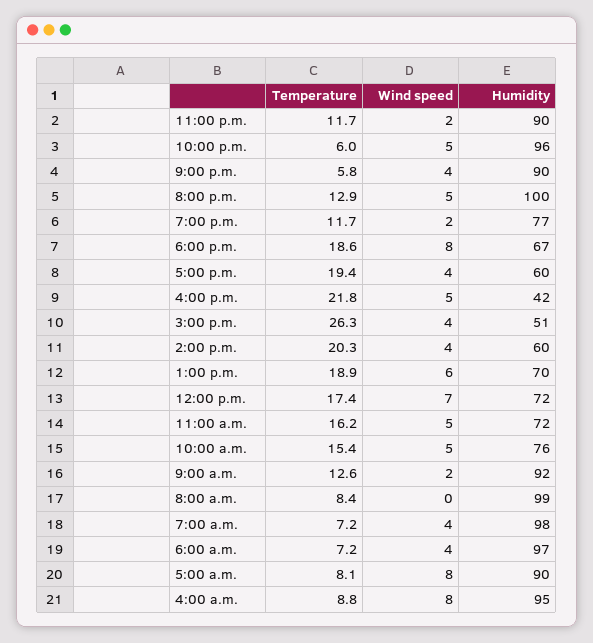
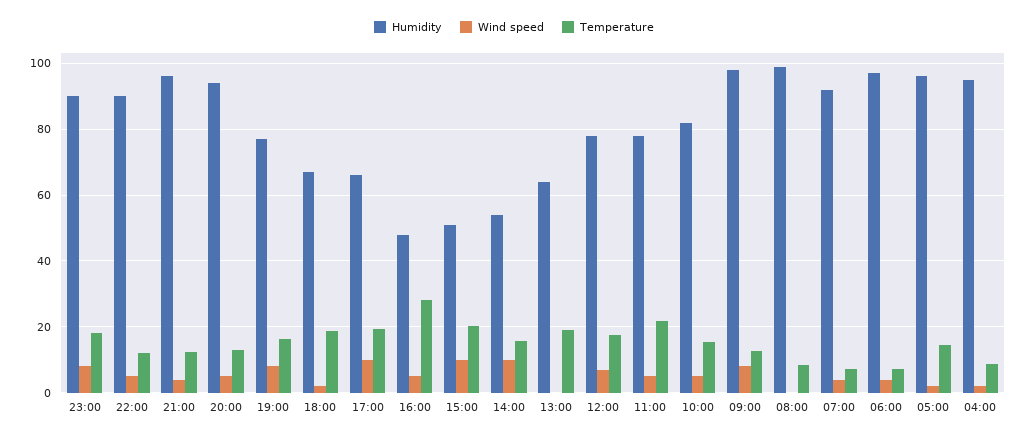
  {
    "Temperature": {
-     "11:00 p.m.": 11.7,
+     "11:00 p.m.": 18,
-     "10:00 p.m.": 6,
+     "10:00 p.m.": 12,
-     "9:00 p.m.": 5.8,
+     "9:00 p.m.": 12,
      "8:00 p.m.": 12.9,
-     "7:00 p.m.": 11.7,
+     "7:00 p.m.": 16,
      "6:00 p.m.": 18.6,
      "5:00 p.m.": 19.4,
-     "4:00 p.m.": 21.8,
+     "4:00 p.m.": 28,
-     "3:00 p.m.": 26.3,
+     "3:00 p.m.": 20,
-     "2:00 p.m.": 20.3,
+     "2:00 p.m.": 16,
      "1:00 p.m.": 18.9,
      "12:00 p.m.": 17.4,
-     "11:00 a.m.": 16.2,
+     "11:00 a.m.": 22,
      "10:00 a.m.": 15.4,
      "9:00 a.m.": 12.6,
      "8:00 a.m.": 8.4,
      "7:00 a.m.": 7.2,
      "6:00 a.m.": 7.2,
-     "5:00 a.m.": 8.1,
+     "5:00 a.m.": 14,
      "4:00 a.m.": 8.8
    },
    "Wind speed": {
-     "11:00 p.m.": 2,
+     "11:00 p.m.": 8,
      "10:00 p.m.": 5,
      "9:00 p.m.": 4,
      "8:00 p.m.": 5,
-     "7:00 p.m.": 2,
+     "7:00 p.m.": 8,
-     "6:00 p.m.": 8,
+     "6:00 p.m.": 2,
-     "5:00 p.m.": 4,
+     "5:00 p.m.": 10,
      "4:00 p.m.": 5,
-     "3:00 p.m.": 4,
+     "3:00 p.m.": 10,
-     "2:00 p.m.": 4,
+     "2:00 p.m.": 10,
-     "1:00 p.m.": 6,
+     "1:00 p.m.": 0,
      "12:00 p.m.": 7,
      "11:00 a.m.": 5,
      "10:00 a.m.": 5,
-     "9:00 a.m.": 2,
+     "9:00 a.m.": 8,
      "8:00 a.m.": 0,
      "7:00 a.m.": 4,
      "6:00 a.m.": 4,
-     "5:00 a.m.": 8,
+     "5:00 a.m.": 2,
-     "4:00 a.m.": 8
+     "4:00 a.m.": 2
    },
    "Humidity": {
      "11:00 p.m.": 90,
-     "10:00 p.m.": 96,
+     "10:00 p.m.": 90,
-     "9:00 p.m.": 90,
+     "9:00 p.m.": 96,
-     "8:00 p.m.": 100,
+     "8:00 p.m.": 94,
      "7:00 p.m.": 77,
      "6:00 p.m.": 67,
-     "5:00 p.m.": 60,
+     "5:00 p.m.": 66,
-     "4:00 p.m.": 42,
+     "4:00 p.m.": 48,
      "3:00 p.m.": 51,
-     "2:00 p.m.": 60,
+     "2:00 p.m.": 54,
-     "1:00 p.m.": 70,
+     "1:00 p.m.": 64,
-     "12:00 p.m.": 72,
+     "12:00 p.m.": 78,
-     "11:00 a.m.": 72,
+     "11:00 a.m.": 78,
-     "10:00 a.m.": 76,
+     "10:00 a.m.": 82,
-     "9:00 a.m.": 92,
+     "9:00 a.m.": 98,
      "8:00 a.m.": 99,
-     "7:00 a.m.": 98,
+     "7:00 a.m.": 92,
      "6:00 a.m.": 97,
-     "5:00 a.m.": 90,
+     "5:00 a.m.": 96,
      "4:00 a.m.": 95
    }
  }

